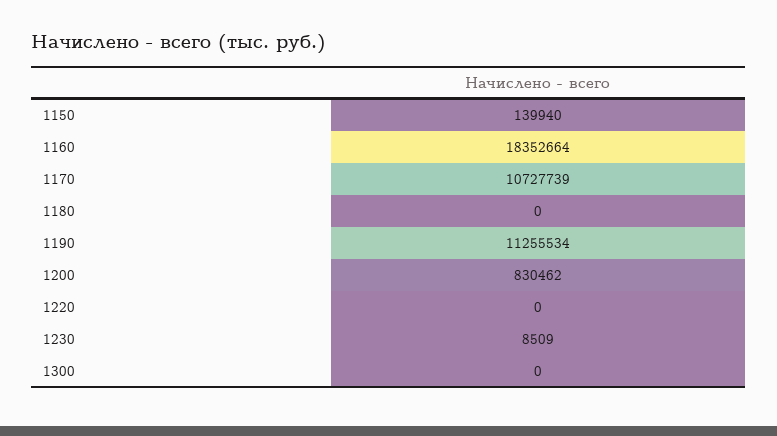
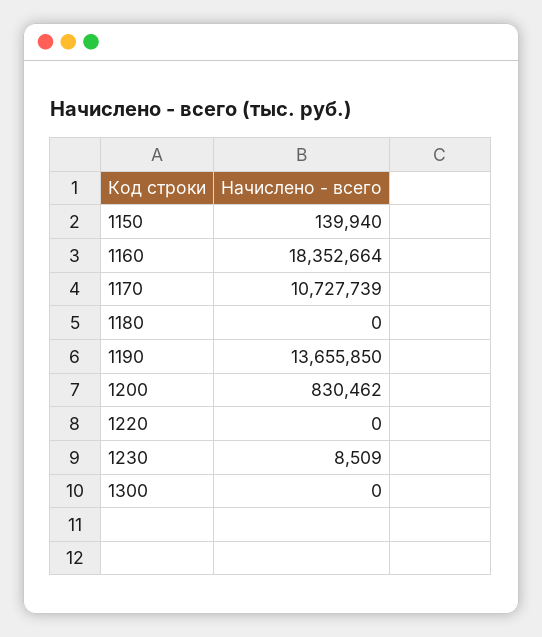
  {
    "1150": 139940,
    "1160": 18352664,
    "1170": 10727739,
    "1180": 0,
-   "1190": 11255534,
+   "1190": 13655850,
    "1200": 830462,
    "1220": 0,
    "1230": 8509,
    "1300": 0
  }

